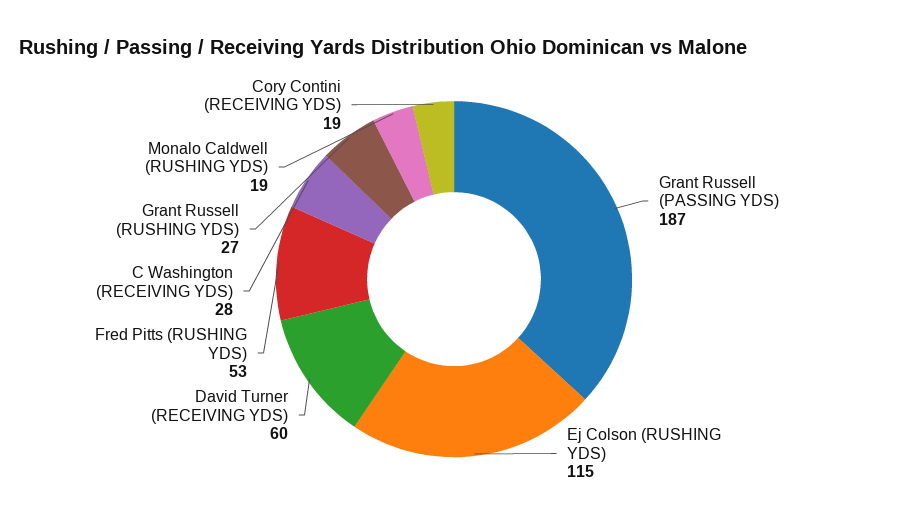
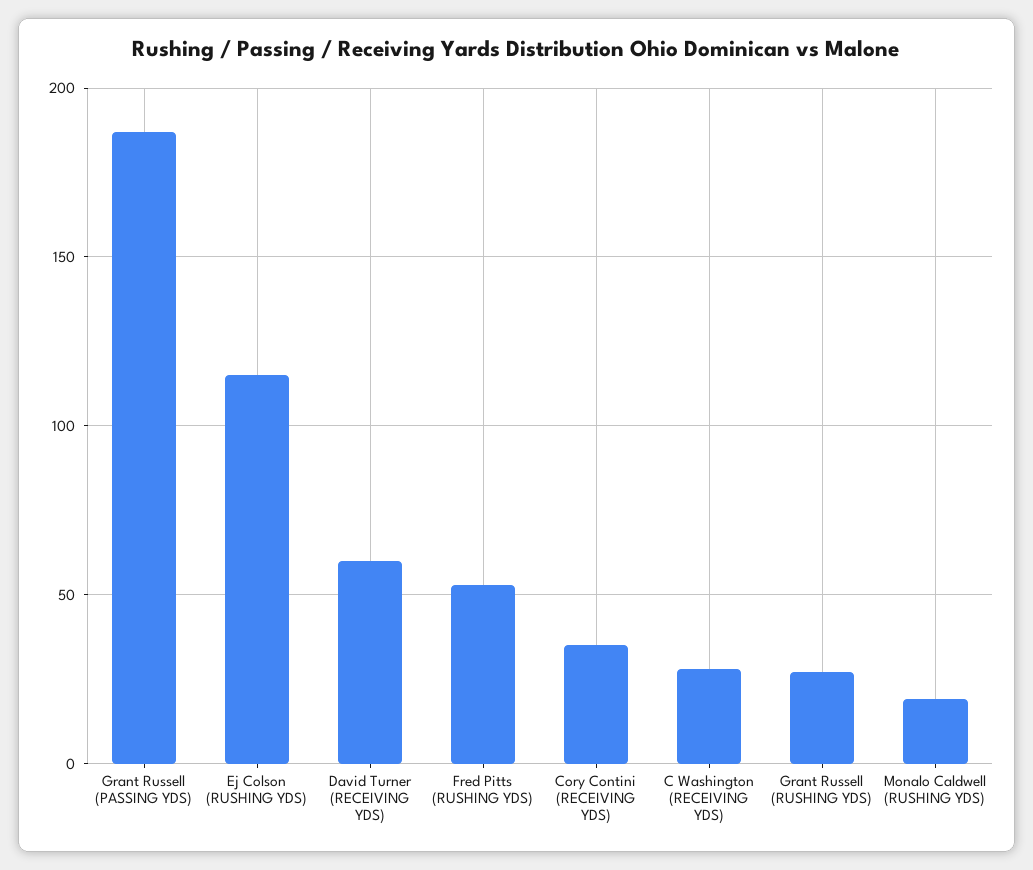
  {
    "Grant Russell (PASSING YDS)": 187,
    "Ej Colson (RUSHING YDS)": 115,
    "David Turner (RECEIVING YDS)": 60,
    "Fred Pitts (RUSHING YDS)": 53,
    "C Washington (RECEIVING YDS)": 28,
    "Grant Russell (RUSHING YDS)": 27,
    "Monalo Caldwell (RUSHING YDS)": 19,
-   "Cory Contini (RECEIVING YDS)": 19
+   "Cory Contini (RECEIVING YDS)": 35
  }

